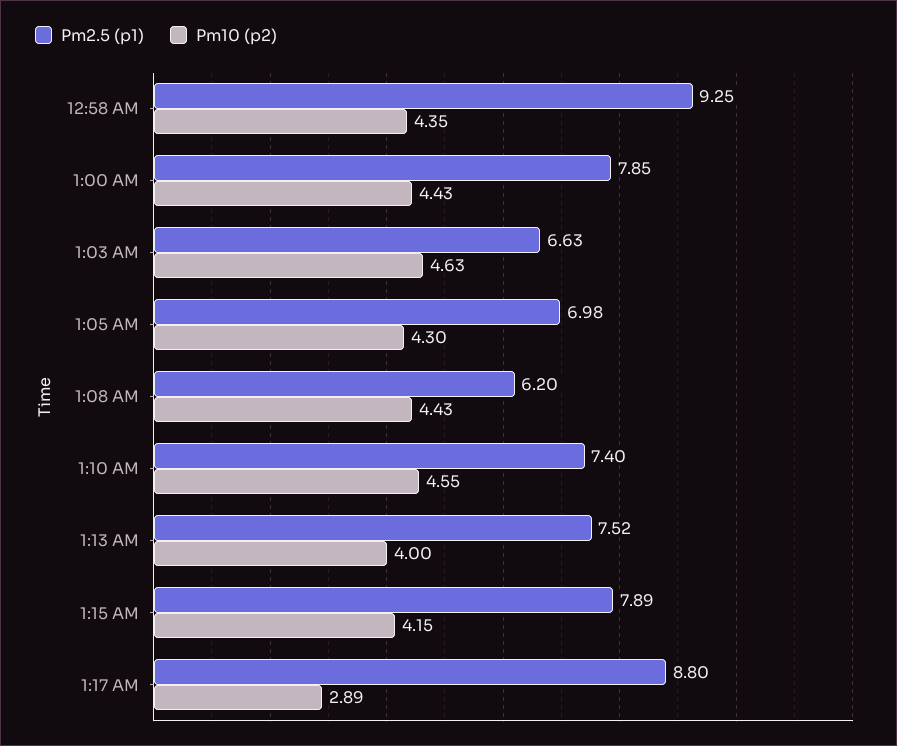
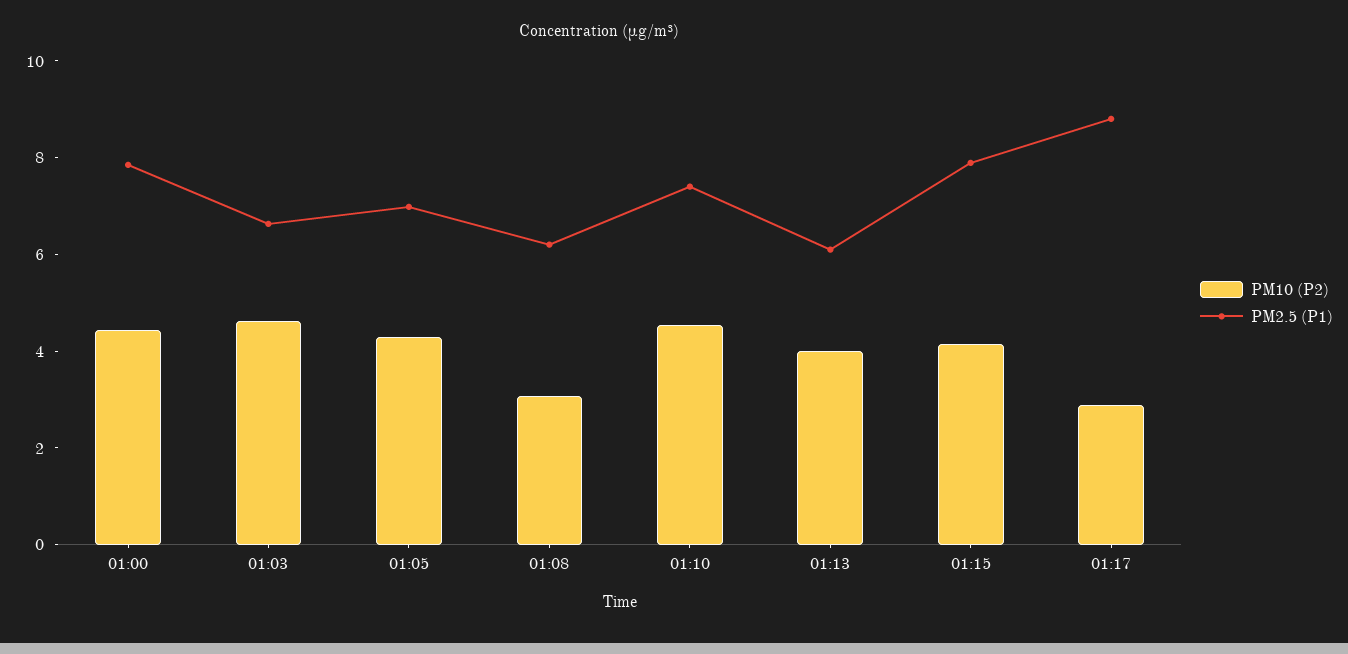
  {
    "Pm2.5 (p1)": {
-     "12:58 AM": 9.25,
      "1:00 AM": 7.85,
      "1:03 AM": 6.63,
      "1:05 AM": 6.98,
      "1:08 AM": 6.2,
      "1:10 AM": 7.4,
-     "1:13 AM": 7.52,
+     "1:13 AM": 6,
      "1:15 AM": 7.89,
      "1:17 AM": 8.8
    },
    "Pm10 (p2)": {
-     "12:58 AM": 4.35,
      "1:00 AM": 4.43,
      "1:03 AM": 4.63,
      "1:05 AM": 4.3,
-     "1:08 AM": 4.43,
+     "1:08 AM": 3,
      "1:10 AM": 4.55,
      "1:13 AM": 4,
      "1:15 AM": 4.15,
      "1:17 AM": 2.89
    }
  }

